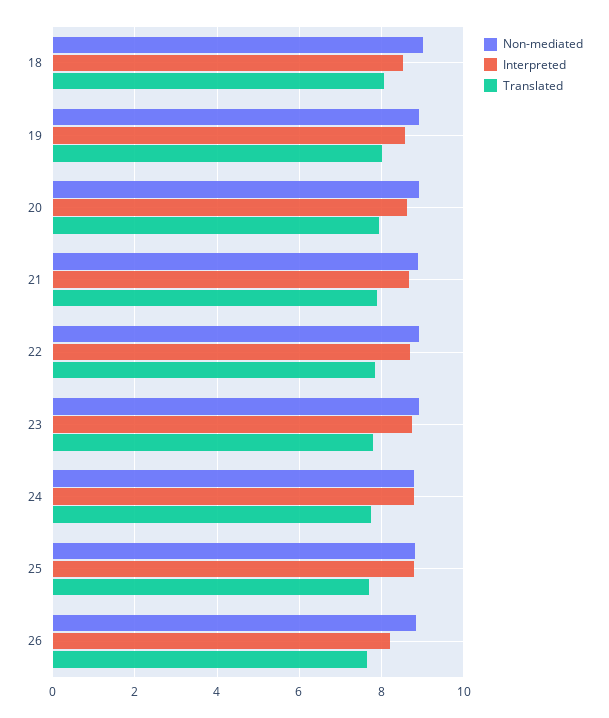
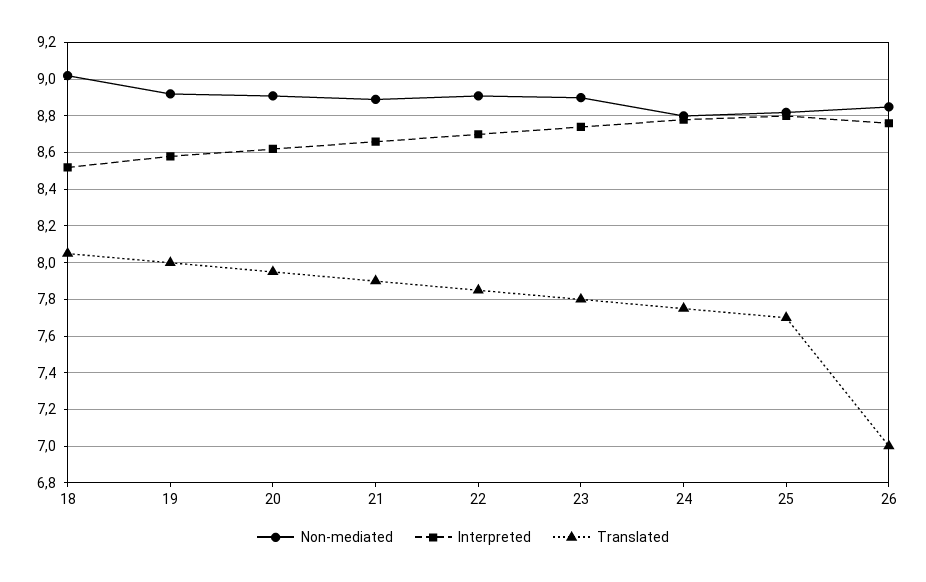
  {
    "Non-mediated": {
      "18": 9,
      "19": 8.9,
      "20": 8.9,
      "21": 8.9,
      "22": 8.9,
      "23": 8.9,
      "24": 8.8,
      "25": 8.8,
      "26": 8.85
    },
    "Interpreted": {
      "18": 8.5,
      "19": 8.6,
      "20": 8.6,
      "21": 8.65,
      "22": 8.7,
      "23": 8.75,
      "24": 8.8,
      "25": 8.8,
-     "26": 8.2
+     "26": 8.75
    },
    "Translated": {
      "18": 8.05,
      "19": 8,
      "20": 7.95,
      "21": 7.9,
      "22": 7.85,
      "23": 7.8,
      "24": 7.75,
      "25": 7.7,
-     "26": 7.6
+     "26": 7
    }
  }

